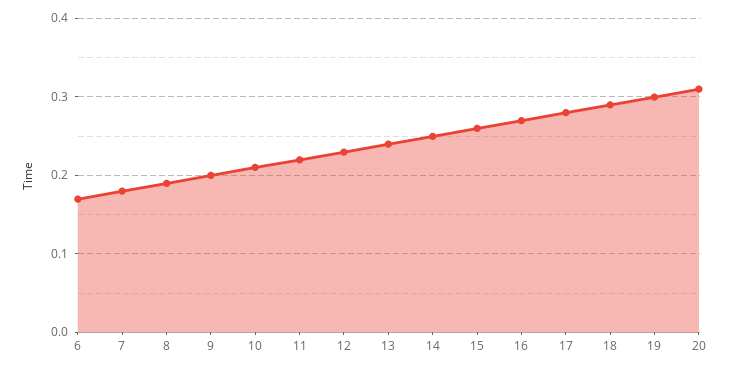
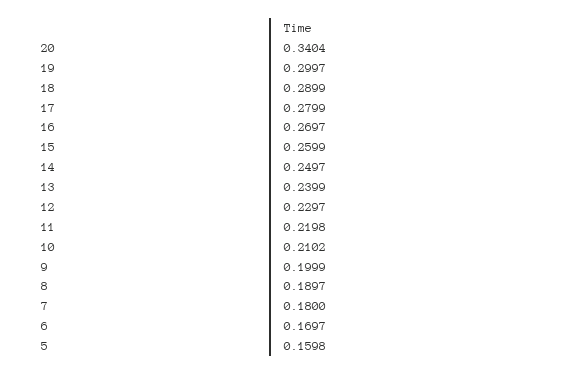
  {
    "6": 0.1697,
    "7": 0.18,
    "8": 0.1897,
    "9": 0.1999,
    "10": 0.2102,
    "11": 0.2198,
    "12": 0.2297,
    "13": 0.2399,
    "14": 0.2497,
    "15": 0.2599,
    "16": 0.2697,
    "17": 0.2799,
    "18": 0.2899,
    "19": 0.2997,
-   "20": 0.31
+   "20": 0.3404,
+   "5": 0.1598
  }

